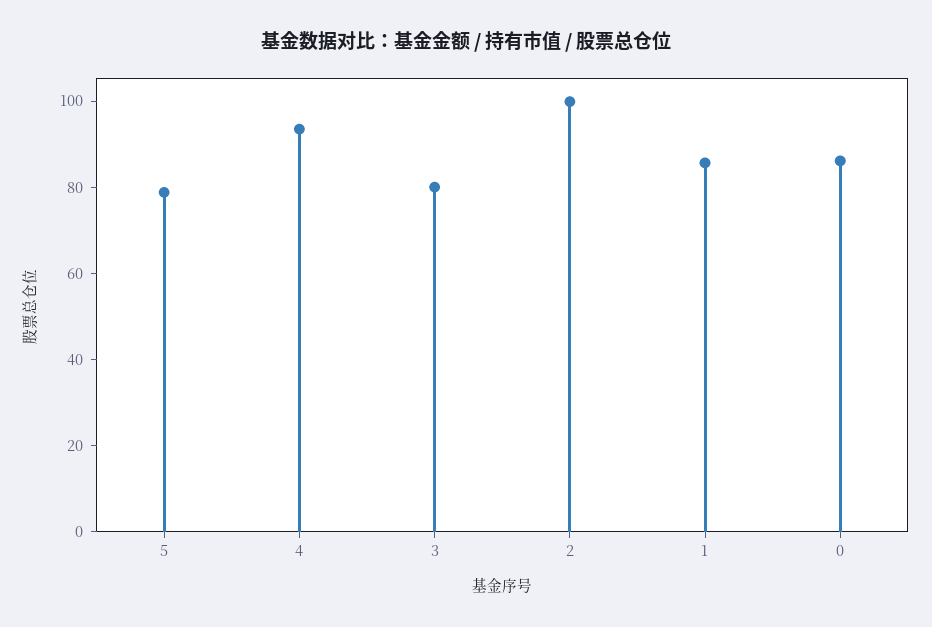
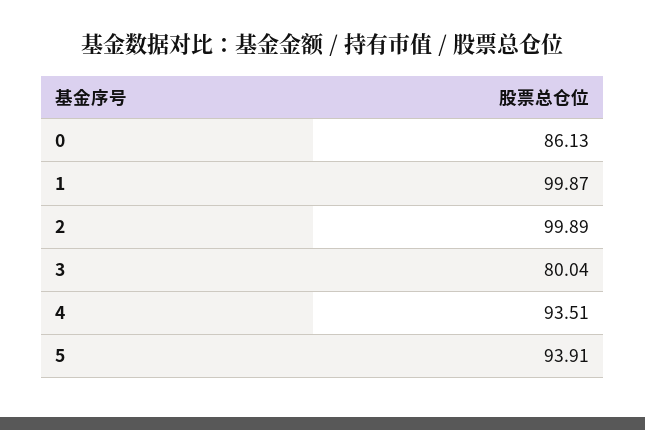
  {
-   "5": 80,
+   "5": 93.91,
    "4": 93.51,
    "3": 80.04,
    "2": 99.89,
-   "1": 85,
+   "1": 99.87,
    "0": 86.13
  }

